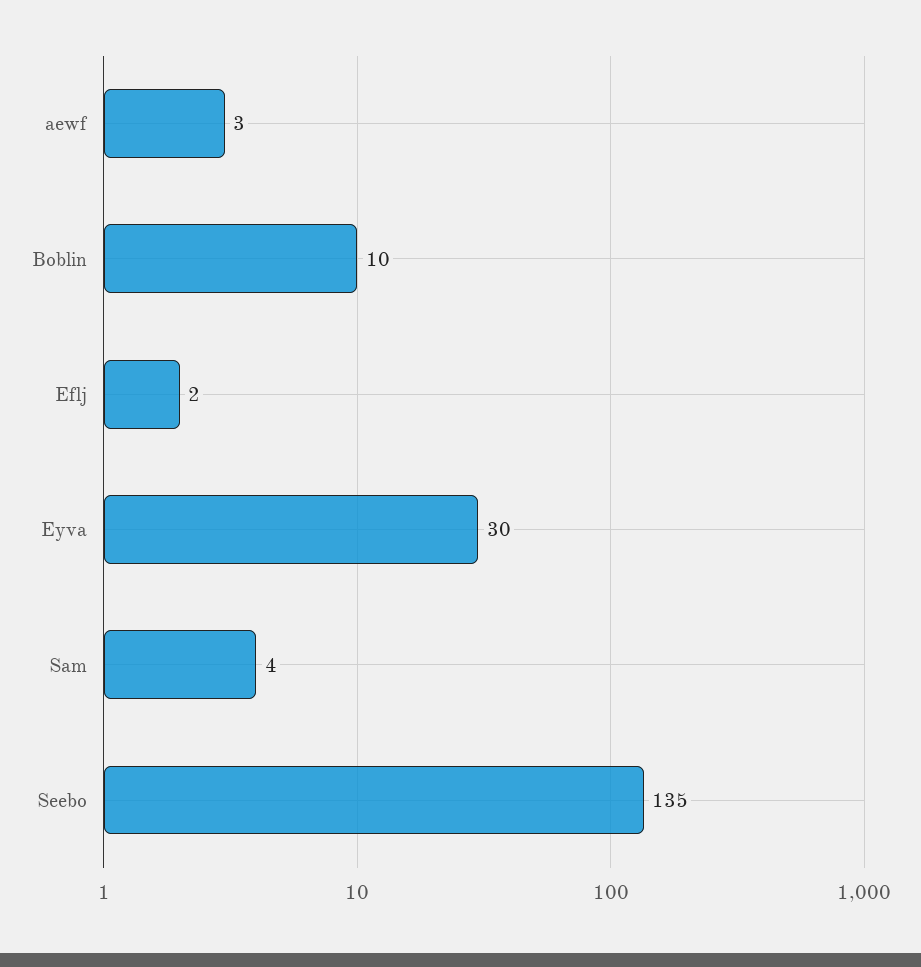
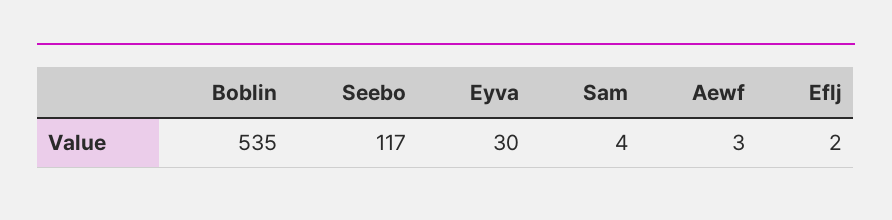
  {
    "aewf": 3,
-   "Boblin": 10,
+   "Boblin": 535,
    "Eflj": 2,
    "Eyva": 30,
    "Sam": 4,
-   "Seebo": 135
+   "Seebo": 117
  }

